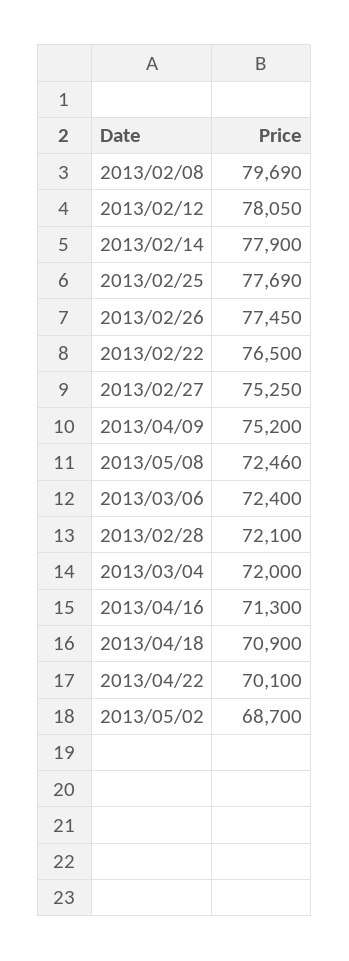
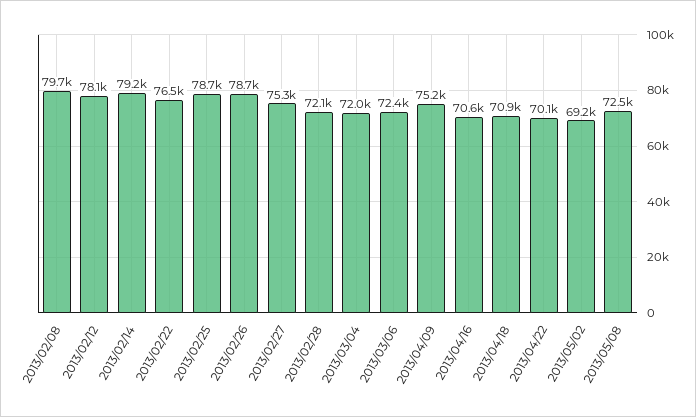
  {
    "2013/02/08": 79690,
    "2013/02/12": 78050,
-   "2013/02/14": 77900,
+   "2013/02/14": 79200,
-   "2013/02/25": 77690,
+   "2013/02/25": 78700,
-   "2013/02/26": 77450,
+   "2013/02/26": 78700,
    "2013/02/22": 76500,
    "2013/02/27": 75250,
    "2013/04/09": 75200,
    "2013/05/08": 72460,
    "2013/03/06": 72400,
    "2013/02/28": 72100,
    "2013/03/04": 72000,
-   "2013/04/16": 71300,
+   "2013/04/16": 70600,
    "2013/04/18": 70900,
    "2013/04/22": 70100,
-   "2013/05/02": 68700
+   "2013/05/02": 69200
  }

